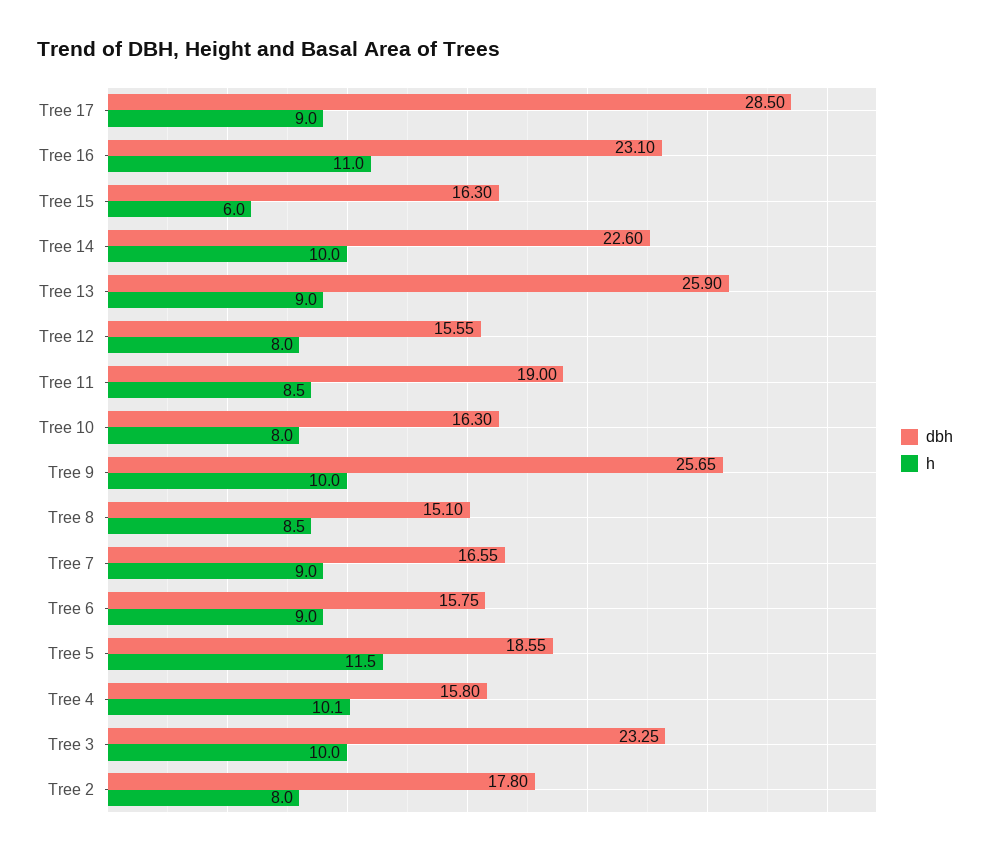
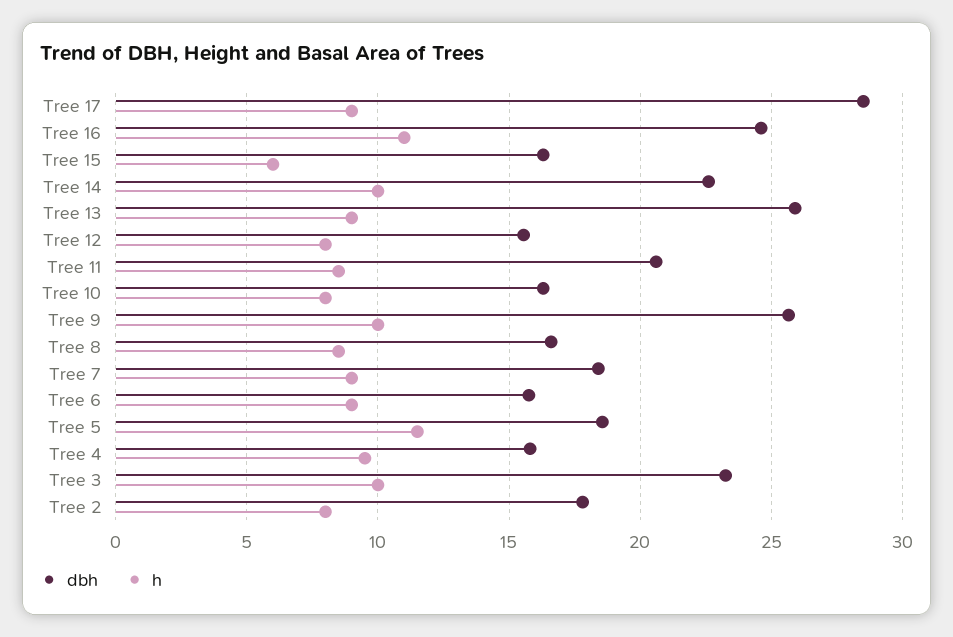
  {
    "dbh": {
      "Tree 17": 28.5,
-     "Tree 16": 23.1,
+     "Tree 16": 24.5,
      "Tree 15": 16.3,
      "Tree 14": 22.6,
      "Tree 13": 25.9,
      "Tree 12": 15.55,
-     "Tree 11": 19,
+     "Tree 11": 20.5,
      "Tree 10": 16.3,
      "Tree 9": 25.65,
-     "Tree 8": 15.1,
+     "Tree 8": 16.5,
-     "Tree 7": 16.55,
+     "Tree 7": 18.5,
      "Tree 6": 15.75,
      "Tree 5": 18.55,
      "Tree 4": 15.8,
      "Tree 3": 23.25,
      "Tree 2": 17.8
    },
    "h": {
      "Tree 17": 9,
      "Tree 16": 11,
      "Tree 15": 6,
      "Tree 14": 10,
      "Tree 13": 9,
      "Tree 12": 8,
      "Tree 11": 8.5,
      "Tree 10": 8,
      "Tree 9": 10,
      "Tree 8": 8.5,
      "Tree 7": 9,
      "Tree 6": 9,
      "Tree 5": 11.5,
-     "Tree 4": 10.1,
+     "Tree 4": 9.5,
      "Tree 3": 10,
      "Tree 2": 8
    }
  }

